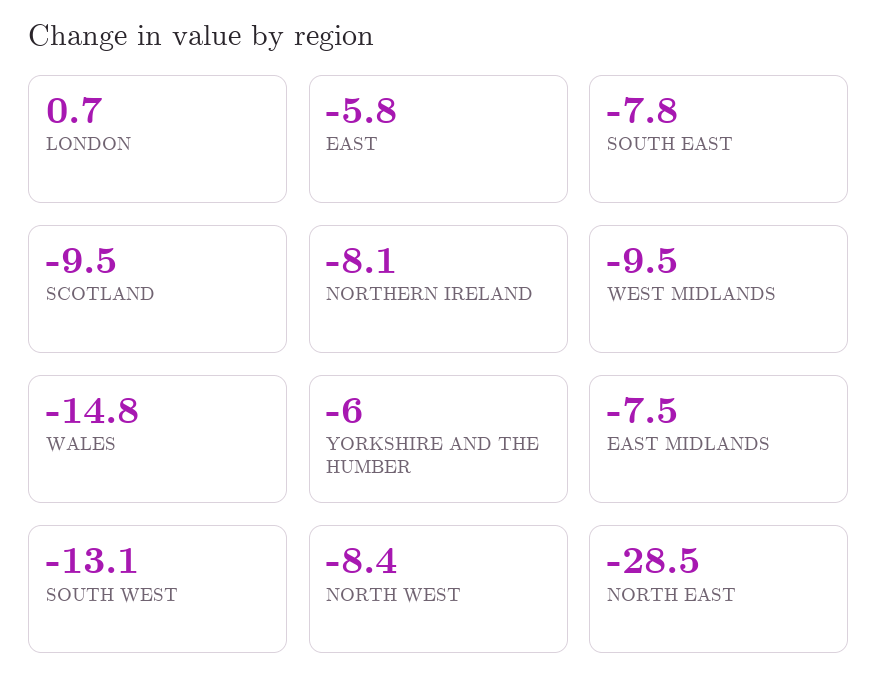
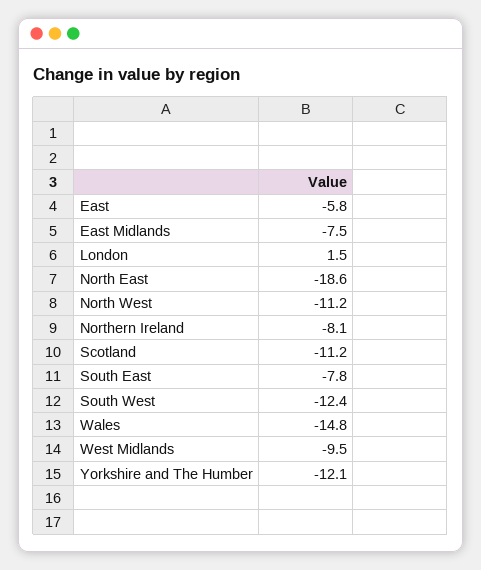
  {
-   "LONDON": 0.7,
+   "LONDON": 1.5,
    "EAST": -5.8,
    "SOUTH EAST": -7.8,
-   "SCOTLAND": -9.5,
+   "SCOTLAND": -11.2,
    "NORTHERN IRELAND": -8.1,
    "WEST MIDLANDS": -9.5,
    "WALES": -14.8,
-   "YORKSHIRE AND THE HUMBER": -6,
+   "YORKSHIRE AND THE HUMBER": -12.1,
    "EAST MIDLANDS": -7.5,
-   "SOUTH WEST": -13.1,
+   "SOUTH WEST": -12.4,
-   "NORTH WEST": -8.4,
+   "NORTH WEST": -11.2,
-   "NORTH EAST": -28.5
+   "NORTH EAST": -18.6
  }

